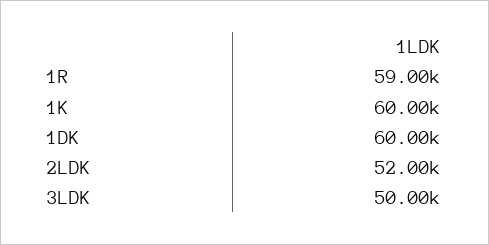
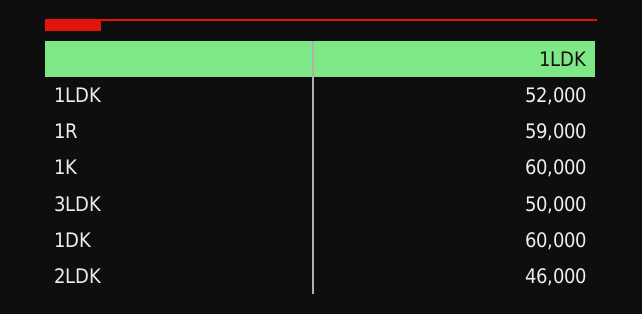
  {
    "1R": 59000,
    "1K": 60000,
    "1DK": 60000,
-   "2LDK": 52000,
+   "2LDK": 46000,
-   "3LDK": 50000
+   "3LDK": 50000,
+   "1LDK": 52000
  }

